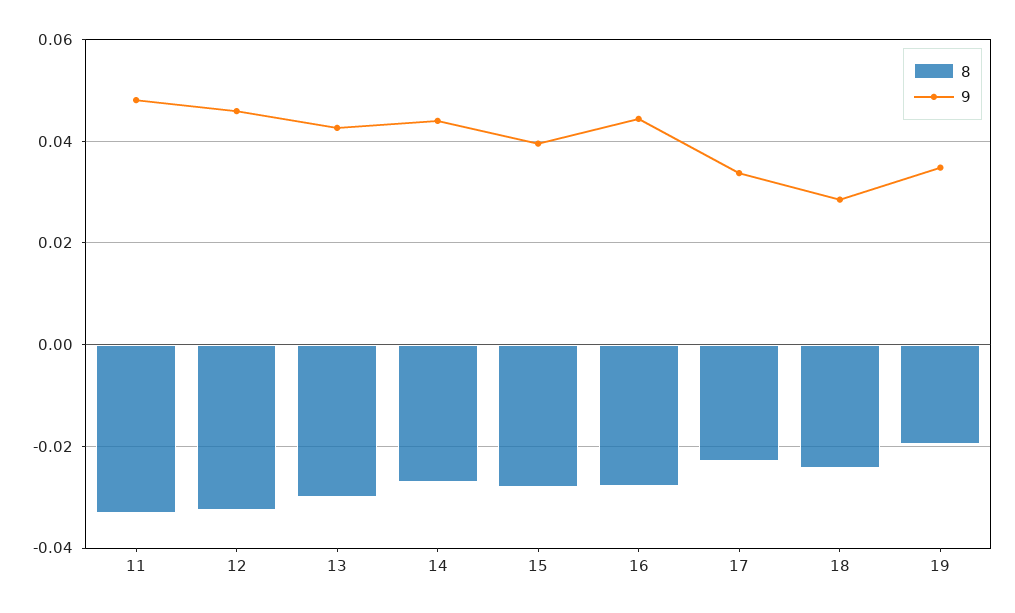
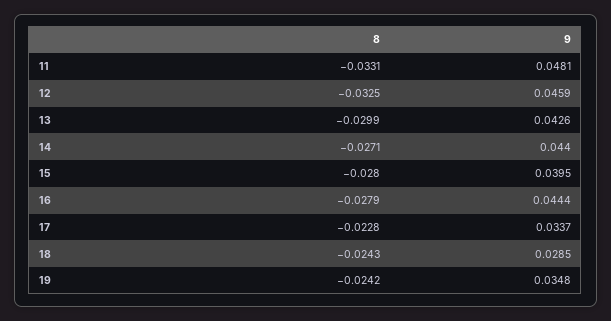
  {
    "8": {
      "11": -0.0331,
      "12": -0.0325,
      "13": -0.0299,
      "14": -0.0271,
      "15": -0.028,
      "16": -0.0279,
      "17": -0.0228,
      "18": -0.0243,
-     "19": -0.02
+     "19": -0.0242
    },
    "9": {
      "11": 0.0481,
      "12": 0.0459,
      "13": 0.0426,
      "14": 0.044,
      "15": 0.0395,
      "16": 0.0444,
      "17": 0.0337,
      "18": 0.0285,
      "19": 0.0348
    }
  }

